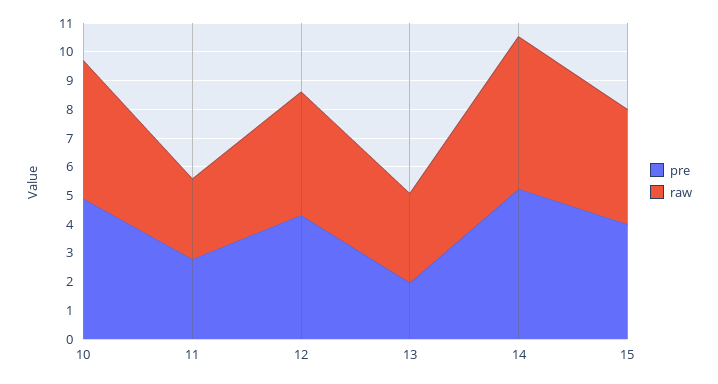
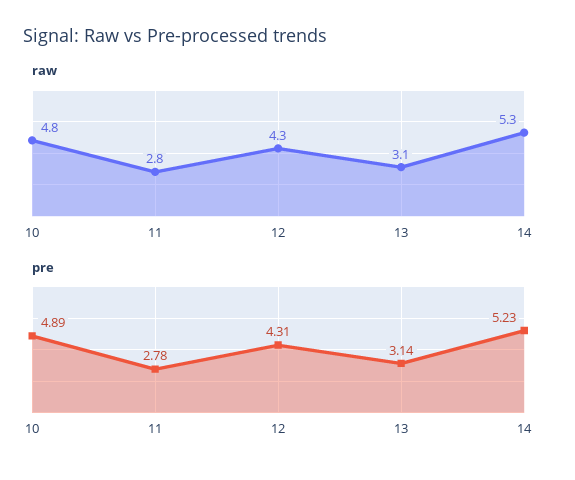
  {
    "pre": {
      "10": 4.89,
      "11": 2.78,
      "12": 4.31,
-     "13": 2,
+     "13": 3.14,
-     "14": 5.23,
+     "14": 5.23
-     "15": 4
    },
    "raw": {
      "10": 4.8,
      "11": 2.8,
      "12": 4.3,
      "13": 3.1,
-     "14": 5.3,
+     "14": 5.3
-     "15": 4
    }
  }

